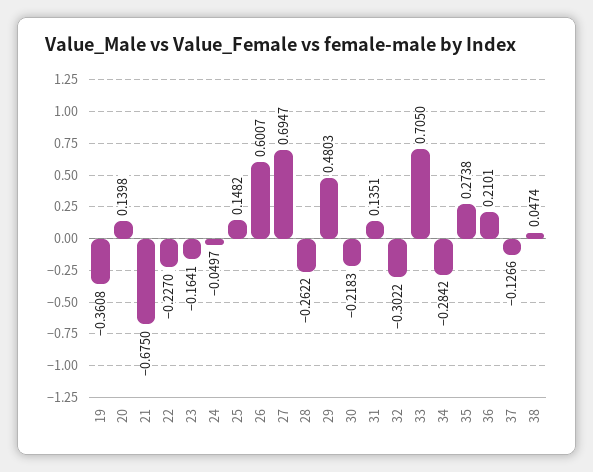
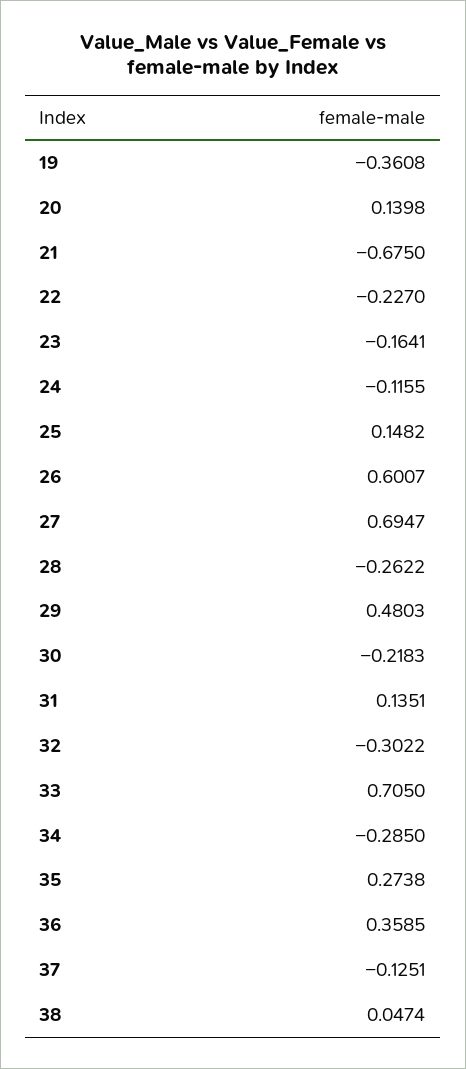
  {
    "19": -0.3608,
    "20": 0.1398,
    "21": -0.675,
    "22": -0.227,
    "23": -0.1641,
-   "24": -0.0497,
+   "24": -0.1155,
    "25": 0.1482,
    "26": 0.6007,
    "27": 0.6947,
    "28": -0.2622,
    "29": 0.4803,
    "30": -0.2183,
    "31": 0.1351,
    "32": -0.3022,
    "33": 0.705,
-   "34": -0.2842,
+   "34": -0.285,
    "35": 0.2738,
-   "36": 0.2101,
+   "36": 0.3585,
-   "37": -0.1266,
+   "37": -0.1251,
    "38": 0.0474
  }

